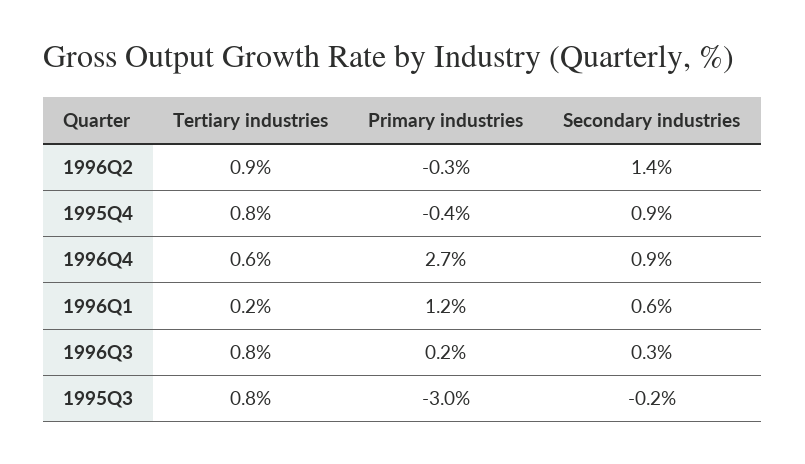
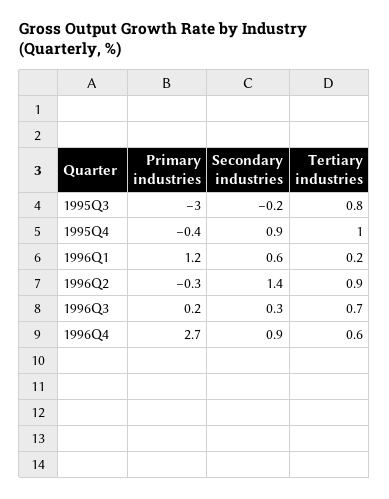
  {
    "Tertiary industries": {
      "1996Q2": 0.9,
-     "1995Q4": 0.8,
+     "1995Q4": 1,
      "1996Q4": 0.6,
      "1996Q1": 0.2,
-     "1996Q3": 0.8,
+     "1996Q3": 0.7,
      "1995Q3": 0.8
    },
    "Primary industries": {
      "1996Q2": -0.3,
      "1995Q4": -0.4,
      "1996Q4": 2.7,
      "1996Q1": 1.2,
      "1996Q3": 0.2,
      "1995Q3": -3
    },
    "Secondary industries": {
      "1996Q2": 1.4,
      "1995Q4": 0.9,
      "1996Q4": 0.9,
      "1996Q1": 0.6,
      "1996Q3": 0.3,
      "1995Q3": -0.2
    }
  }

